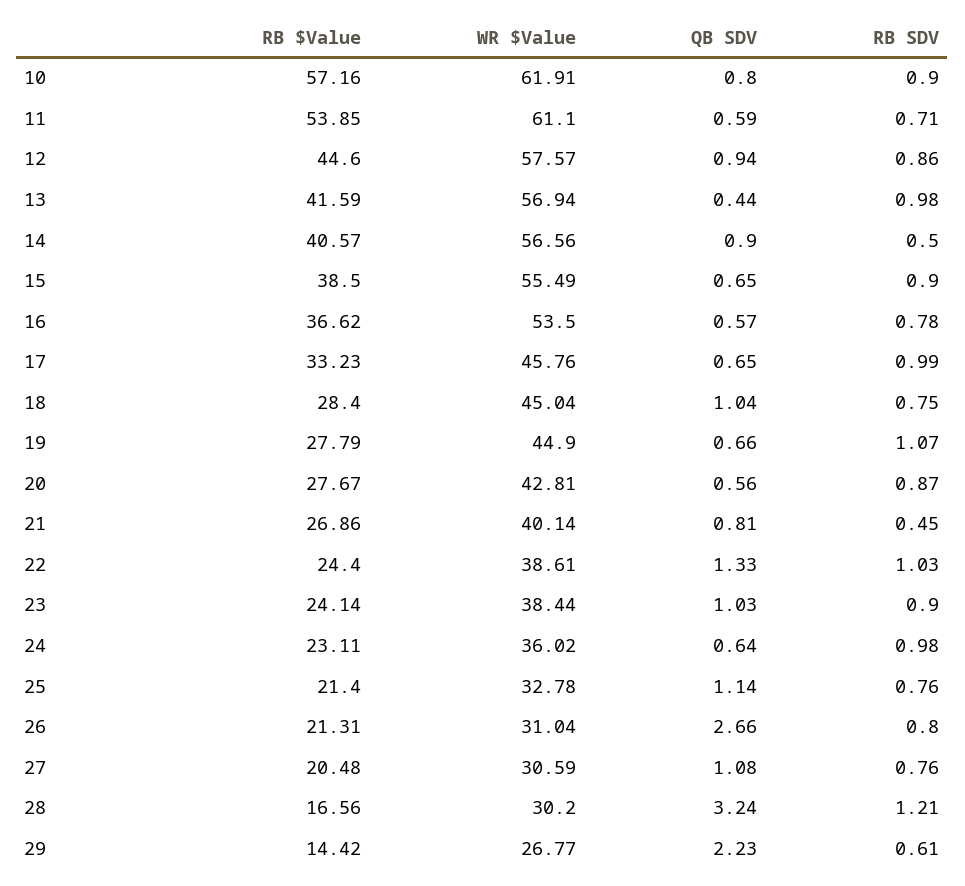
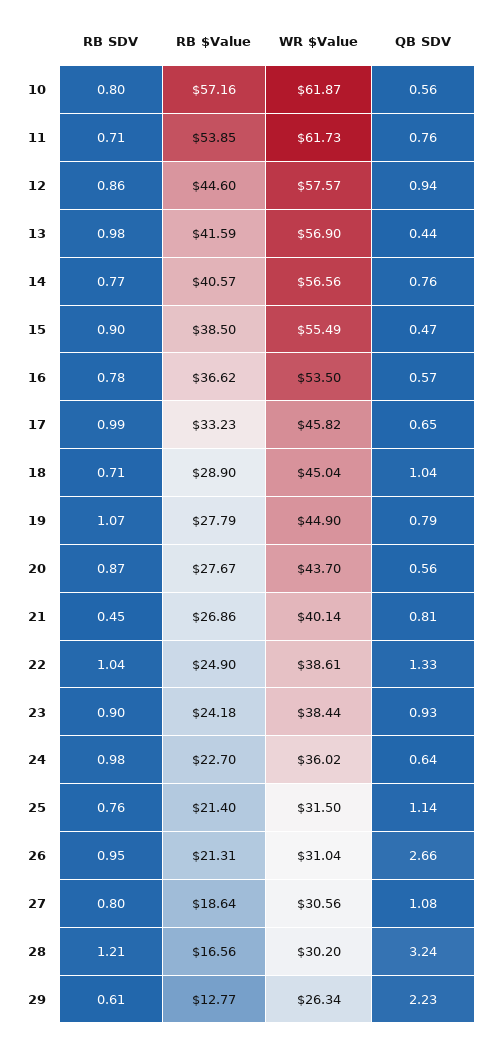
  {
    "RB $Value": {
      "10": 57.16,
      "11": 53.85,
      "12": 44.6,
      "13": 41.59,
      "14": 40.57,
      "15": 38.5,
      "16": 36.62,
      "17": 33.23,
-     "18": 28.4,
+     "18": 28.9,
      "19": 27.79,
      "20": 27.67,
      "21": 26.86,
-     "22": 24.4,
+     "22": 24.9,
-     "23": 24.14,
+     "23": 24.18,
-     "24": 23.11,
+     "24": 22.7,
      "25": 21.4,
      "26": 21.31,
-     "27": 20.48,
+     "27": 18.64,
      "28": 16.56,
-     "29": 14.42
+     "29": 12.77
    },
    "WR $Value": {
-     "10": 61.91,
+     "10": 61.87,
-     "11": 61.1,
+     "11": 61.73,
      "12": 57.57,
-     "13": 56.94,
+     "13": 56.9,
      "14": 56.56,
      "15": 55.49,
      "16": 53.5,
-     "17": 45.76,
+     "17": 45.82,
      "18": 45.04,
      "19": 44.9,
-     "20": 42.81,
+     "20": 43.7,
      "21": 40.14,
      "22": 38.61,
      "23": 38.44,
      "24": 36.02,
-     "25": 32.78,
+     "25": 31.5,
      "26": 31.04,
-     "27": 30.59,
+     "27": 30.56,
      "28": 30.2,
-     "29": 26.77
+     "29": 26.34
    },
    "QB SDV": {
-     "10": 0.8,
+     "10": 0.56,
-     "11": 0.59,
+     "11": 0.76,
      "12": 0.94,
      "13": 0.44,
-     "14": 0.9,
+     "14": 0.76,
-     "15": 0.65,
+     "15": 0.47,
      "16": 0.57,
      "17": 0.65,
      "18": 1.04,
-     "19": 0.66,
+     "19": 0.79,
      "20": 0.56,
      "21": 0.81,
      "22": 1.33,
-     "23": 1.03,
+     "23": 0.93,
      "24": 0.64,
      "25": 1.14,
      "26": 2.66,
      "27": 1.08,
      "28": 3.24,
      "29": 2.23
    },
    "RB SDV": {
-     "10": 0.9,
+     "10": 0.8,
      "11": 0.71,
      "12": 0.86,
      "13": 0.98,
-     "14": 0.5,
+     "14": 0.77,
      "15": 0.9,
      "16": 0.78,
      "17": 0.99,
-     "18": 0.75,
+     "18": 0.71,
      "19": 1.07,
      "20": 0.87,
      "21": 0.45,
-     "22": 1.03,
+     "22": 1.04,
      "23": 0.9,
      "24": 0.98,
      "25": 0.76,
-     "26": 0.8,
+     "26": 0.95,
-     "27": 0.76,
+     "27": 0.8,
      "28": 1.21,
      "29": 0.61
    }
  }

